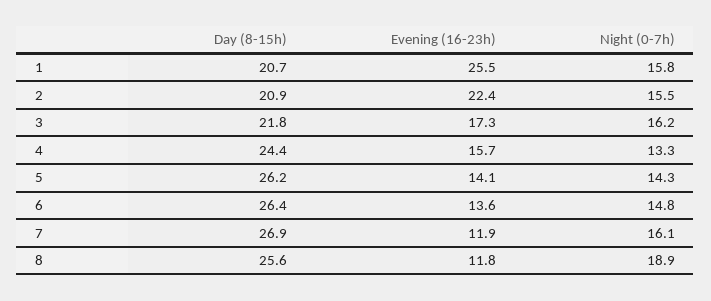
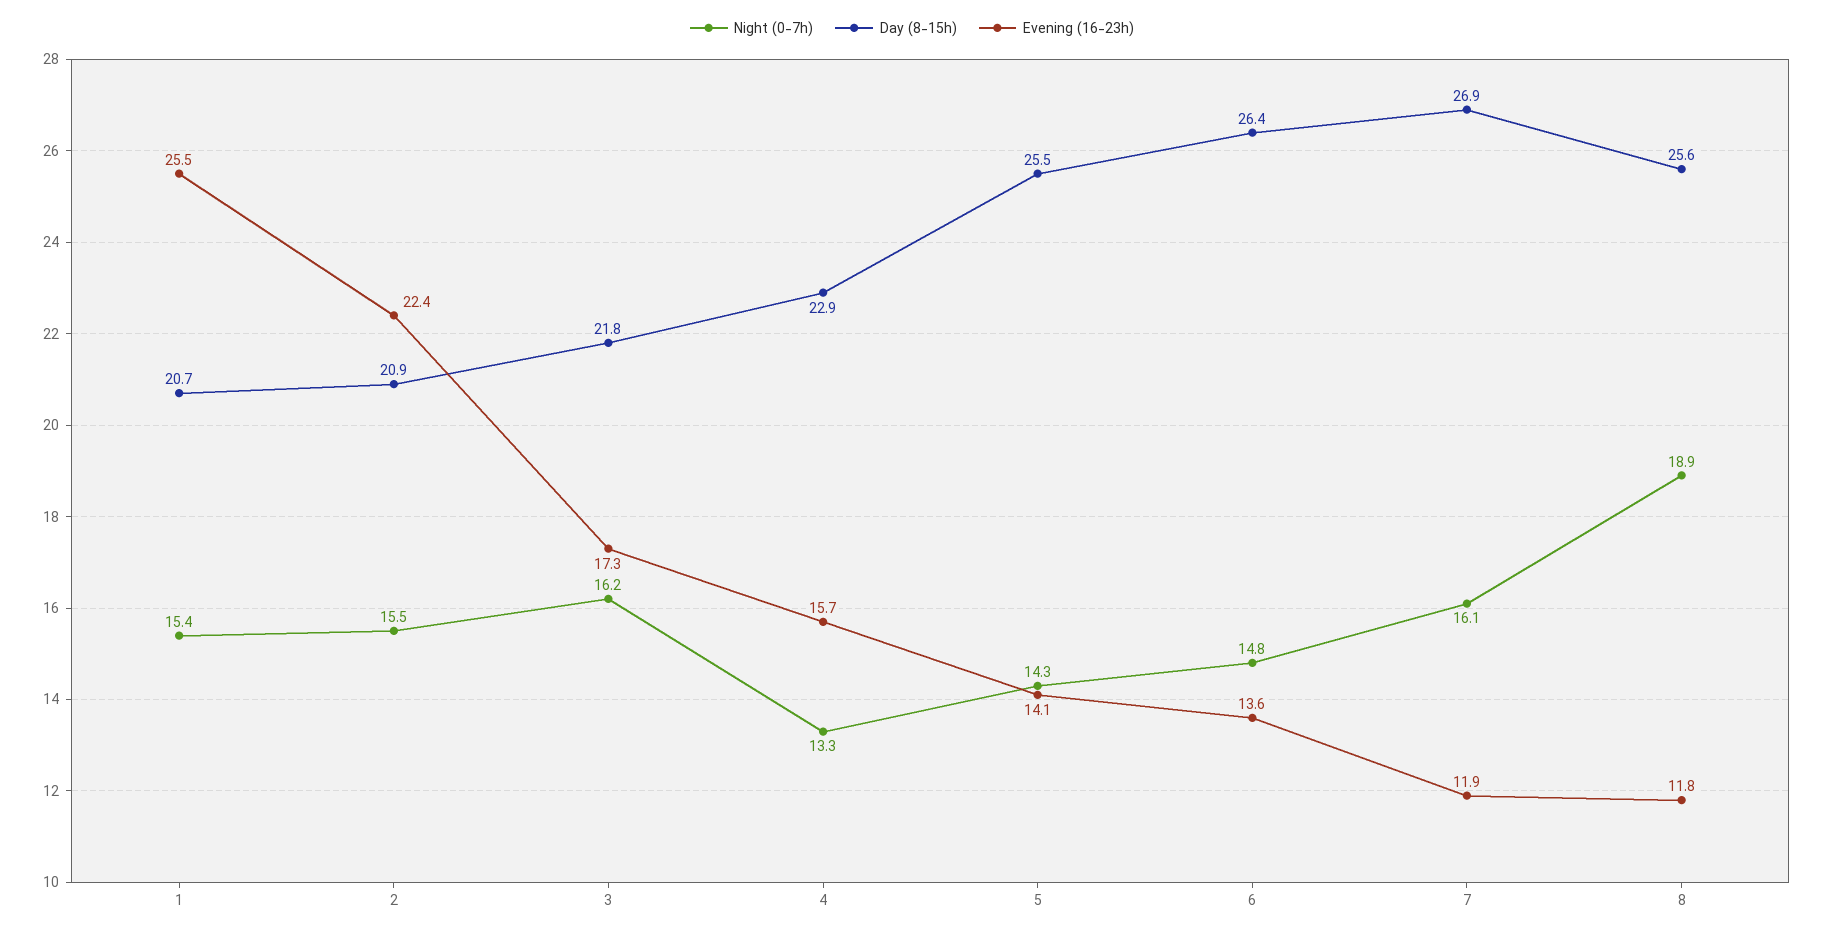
  {
    "Day (8-15h)": {
      "1": 20.7,
      "2": 20.9,
      "3": 21.8,
-     "4": 24.4,
+     "4": 22.9,
-     "5": 26.2,
+     "5": 25.5,
      "6": 26.4,
      "7": 26.9,
      "8": 25.6
    },
    "Evening (16-23h)": {
      "1": 25.5,
      "2": 22.4,
      "3": 17.3,
      "4": 15.7,
      "5": 14.1,
      "6": 13.6,
      "7": 11.9,
      "8": 11.8
    },
    "Night (0-7h)": {
-     "1": 15.8,
+     "1": 15.4,
      "2": 15.5,
      "3": 16.2,
      "4": 13.3,
      "5": 14.3,
      "6": 14.8,
      "7": 16.1,
      "8": 18.9
    }
  }

